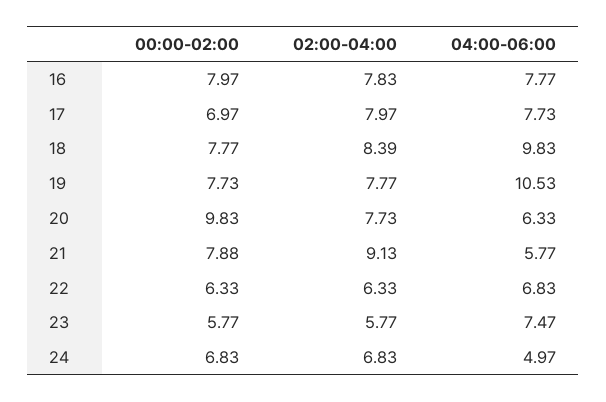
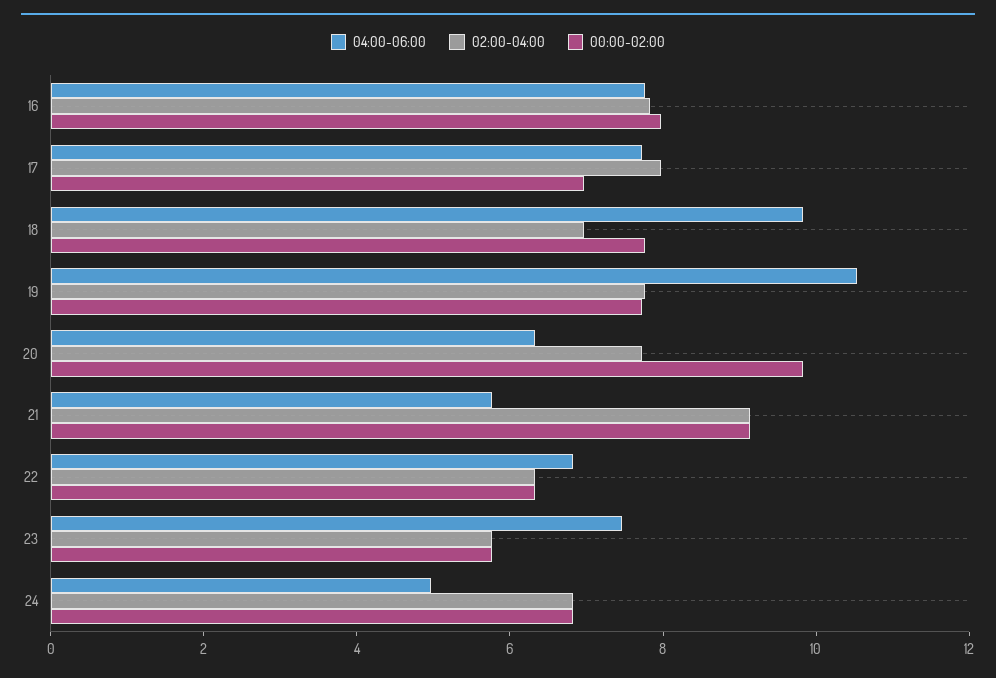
  {
    "00:00-02:00": {
      "16": 7.97,
      "17": 6.97,
      "18": 7.77,
      "19": 7.73,
      "20": 9.83,
-     "21": 7.88,
+     "21": 9,
      "22": 6.33,
      "23": 5.77,
      "24": 6.83
    },
    "02:00-04:00": {
      "16": 7.83,
      "17": 7.97,
-     "18": 8.39,
+     "18": 7,
      "19": 7.77,
      "20": 7.73,
      "21": 9.13,
      "22": 6.33,
      "23": 5.77,
      "24": 6.83
    },
    "04:00-06:00": {
      "16": 7.77,
      "17": 7.73,
      "18": 9.83,
      "19": 10.53,
      "20": 6.33,
      "21": 5.77,
      "22": 6.83,
      "23": 7.47,
      "24": 4.97
    }
  }

